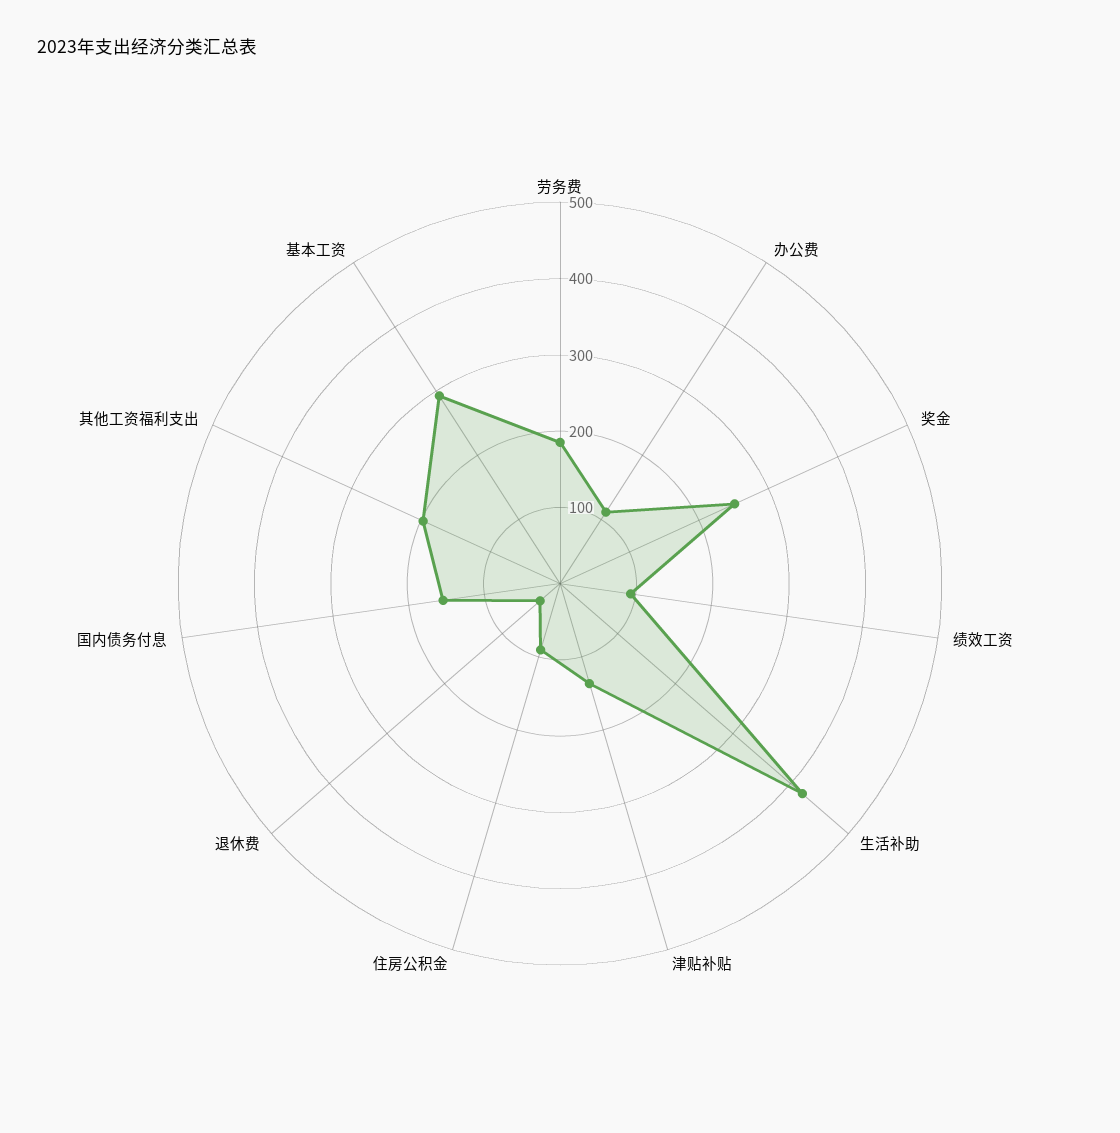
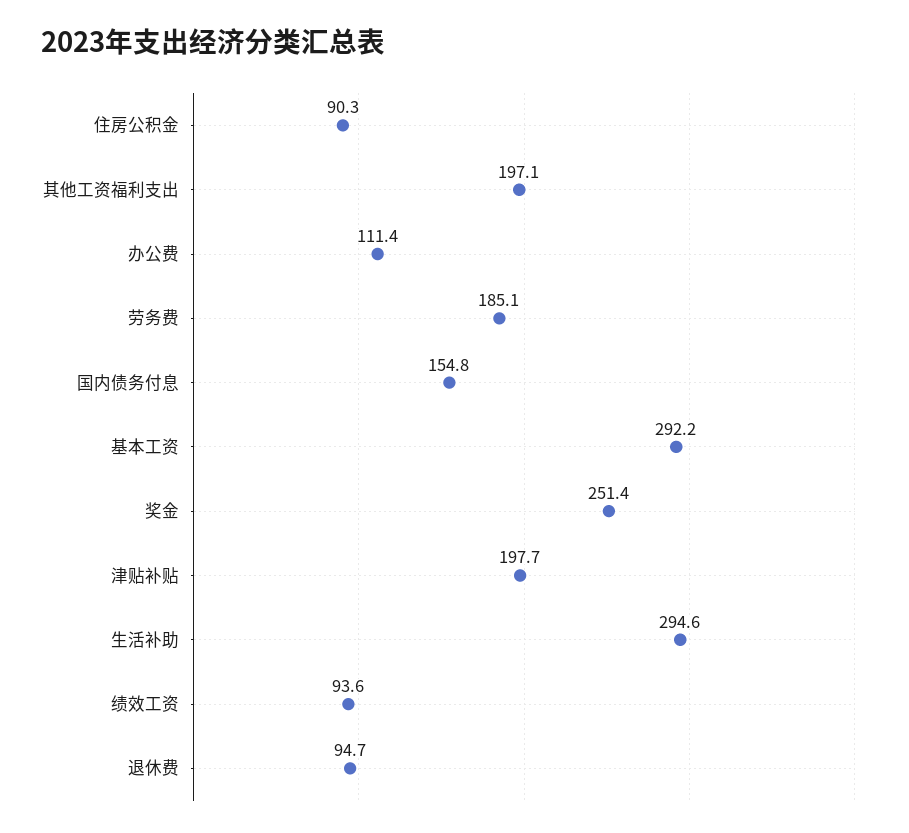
  {
    "劳务费": 185.1,
    "办公费": 111.4,
    "奖金": 251.4,
    "绩效工资": 93.6,
-   "生活补助": 420,
+   "生活补助": 294.6,
-   "津贴补贴": 140,
+   "津贴补贴": 197.7,
    "住房公积金": 90.3,
-   "退休费": 40,
+   "退休费": 94.7,
    "国内债务付息": 154.8,
    "其他工资福利支出": 197.1,
    "基本工资": 292.2
  }

